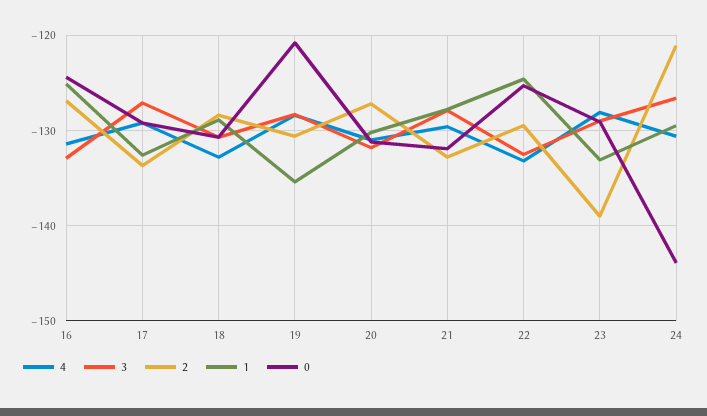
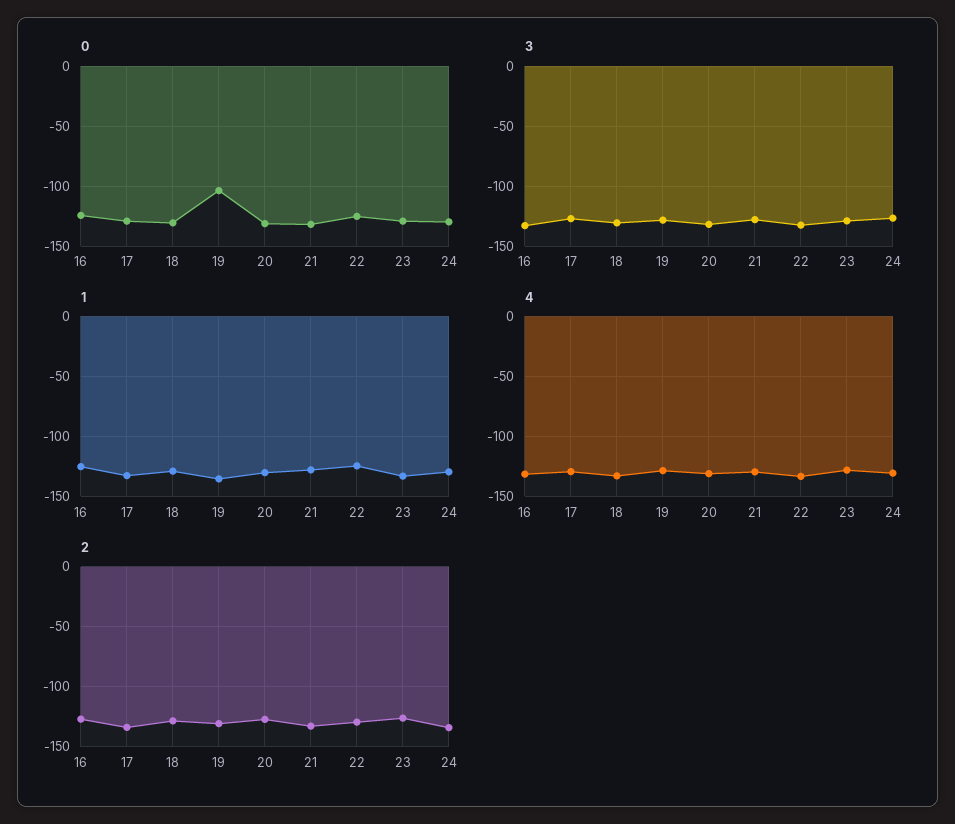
  {
    "4": {
      "16": -131,
      "17": -129,
      "18": -133,
      "19": -128,
      "20": -131,
      "21": -130,
      "22": -133,
      "23": -128,
      "24": -131
    },
    "3": {
      "16": -133,
      "17": -127,
      "18": -131,
      "19": -128,
      "20": -132,
      "21": -128,
      "22": -133,
      "23": -129,
      "24": -127
    },
    "2": {
      "16": -127,
      "17": -134,
      "18": -128,
      "19": -131,
      "20": -127,
      "21": -133,
      "22": -130,
-     "23": -139,
+     "23": -125,
-     "24": -121
+     "24": -135
    },
    "1": {
      "16": -125,
      "17": -133,
      "18": -129,
      "19": -135,
      "20": -130,
      "21": -128,
      "22": -125,
      "23": -133,
      "24": -130
    },
    "0": {
      "16": -124,
      "17": -129,
      "18": -131,
-     "19": -121,
+     "19": -105,
      "20": -131,
      "21": -132,
      "22": -125,
      "23": -129,
-     "24": -144
+     "24": -130
    }
  }

